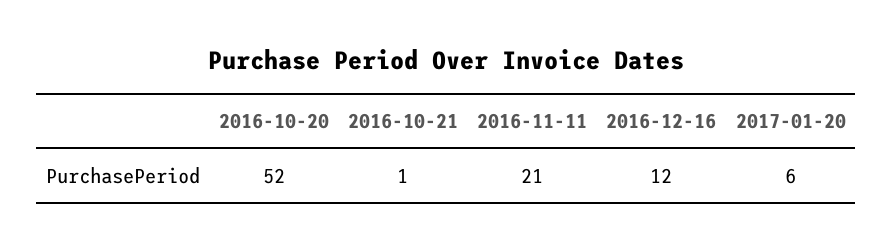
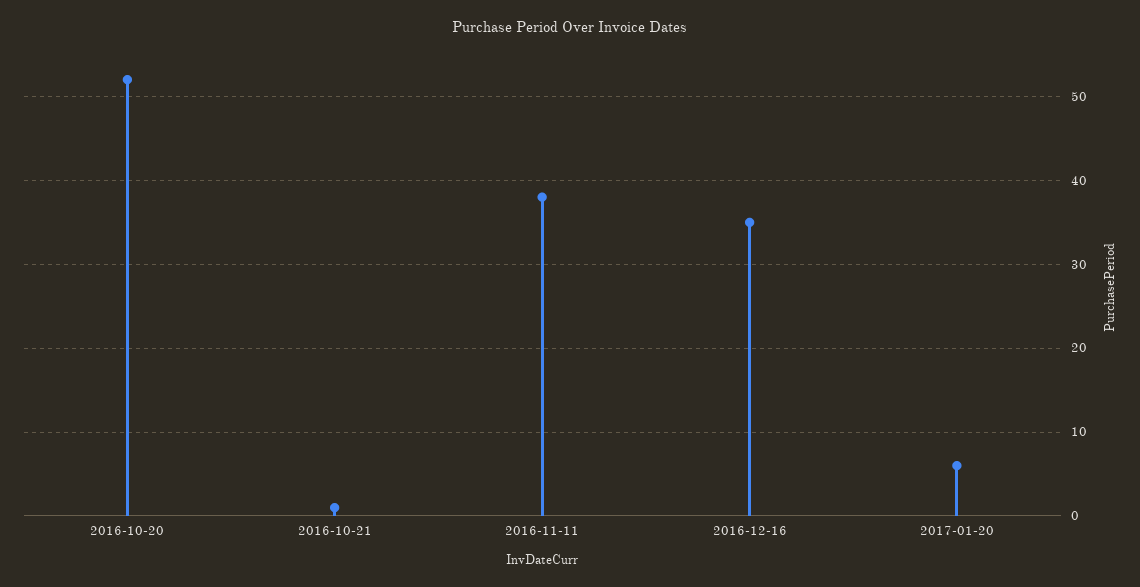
  {
    "2016-10-20": 52,
    "2016-10-21": 1,
-   "2016-11-11": 21,
+   "2016-11-11": 38,
-   "2016-12-16": 12,
+   "2016-12-16": 35,
    "2017-01-20": 6
  }

